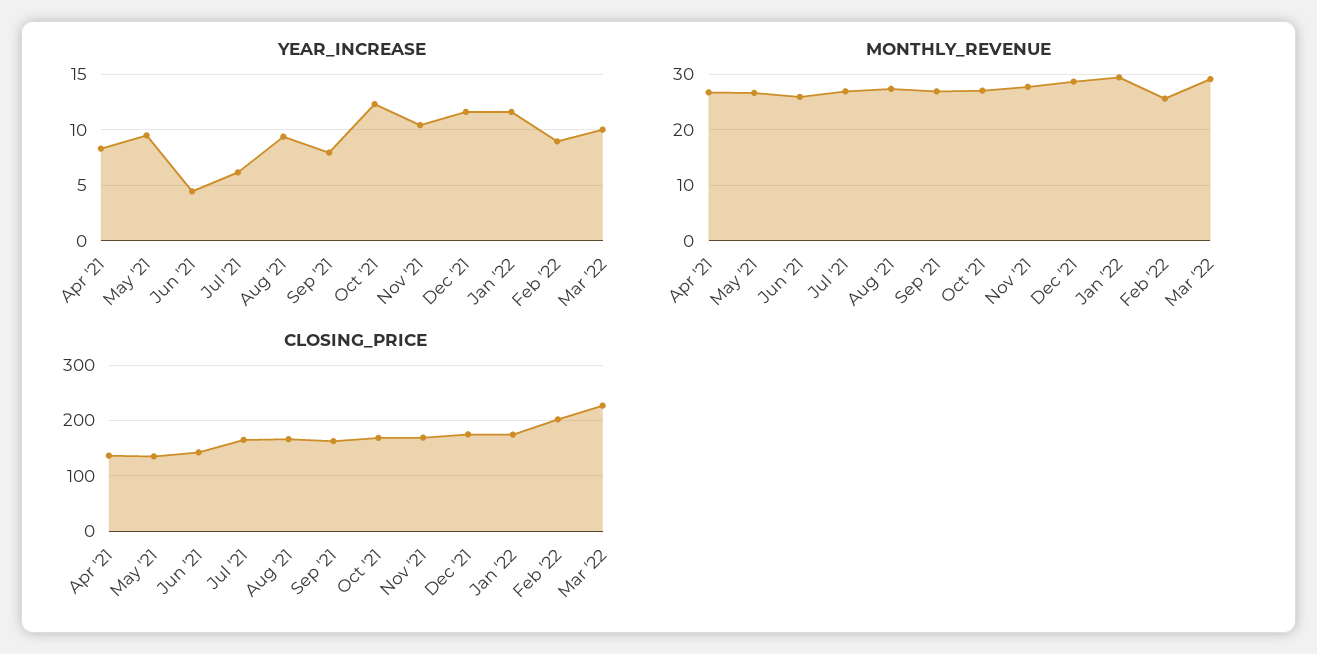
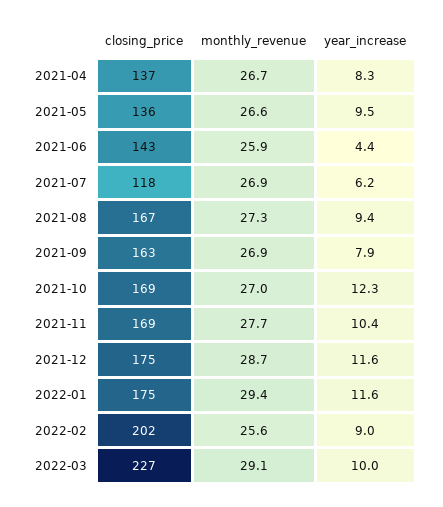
  {
    "YEAR_INCREASE": {
      "Apr '21": 8.3,
      "May '21": 9.5,
      "Jun '21": 4.4,
      "Jul '21": 6.2,
      "Aug '21": 9.4,
      "Sep '21": 7.9,
      "Oct '21": 12.3,
      "Nov '21": 10.4,
      "Dec '21": 11.6,
      "Jan '22": 11.6,
      "Feb '22": 9,
      "Mar '22": 10
    },
    "MONTHLY_REVENUE": {
      "Apr '21": 26.7,
      "May '21": 26.6,
      "Jun '21": 25.9,
      "Jul '21": 26.9,
      "Aug '21": 27.3,
      "Sep '21": 26.9,
      "Oct '21": 27,
      "Nov '21": 27.7,
      "Dec '21": 28.7,
      "Jan '22": 29.4,
      "Feb '22": 25.6,
      "Mar '22": 29.1
    },
    "CLOSING_PRICE": {
      "Apr '21": 137,
      "May '21": 136,
      "Jun '21": 143,
-     "Jul '21": 160,
+     "Jul '21": 118,
      "Aug '21": 167,
      "Sep '21": 163,
      "Oct '21": 169,
      "Nov '21": 169,
      "Dec '21": 175,
      "Jan '22": 175,
      "Feb '22": 202,
      "Mar '22": 227
    }
  }

